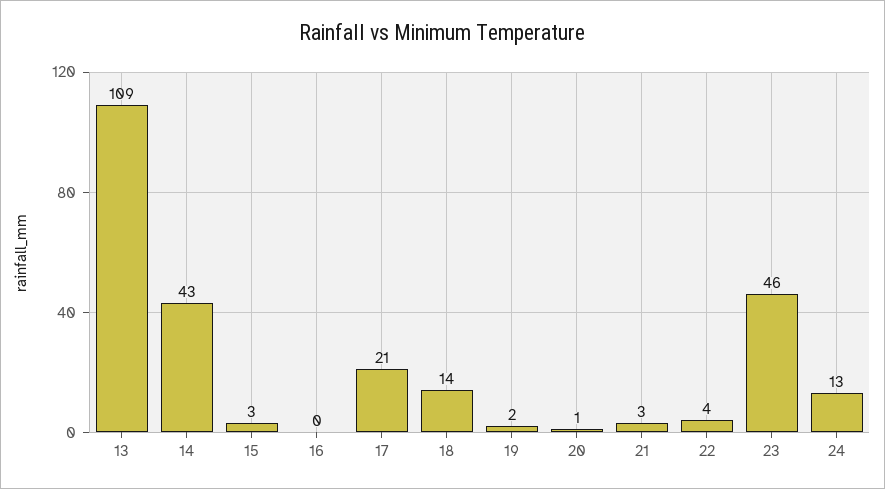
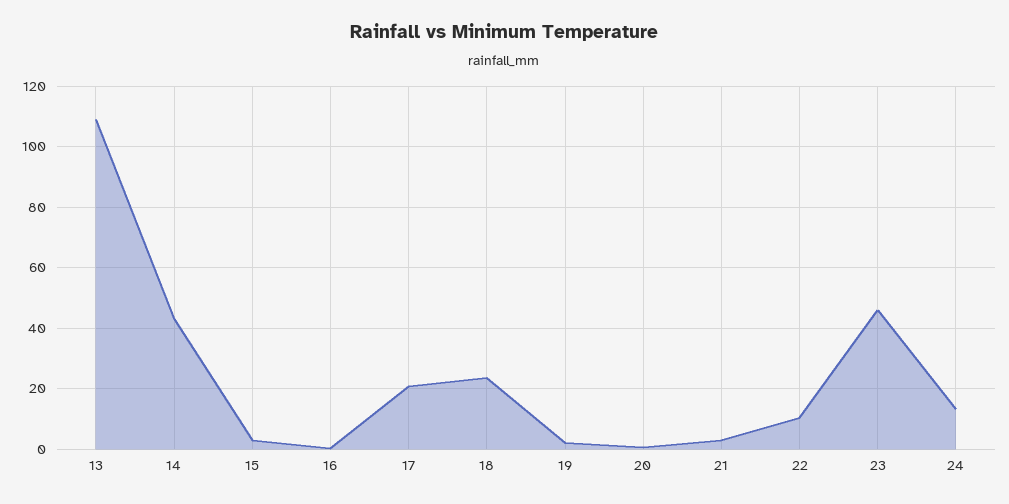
  {
    "13": 109,
    "14": 43,
    "15": 3,
    "16": 0,
    "17": 21,
-   "18": 14,
+   "18": 24,
    "19": 2,
    "20": 1,
    "21": 3,
-   "22": 4,
+   "22": 10,
    "23": 46,
    "24": 13
  }

